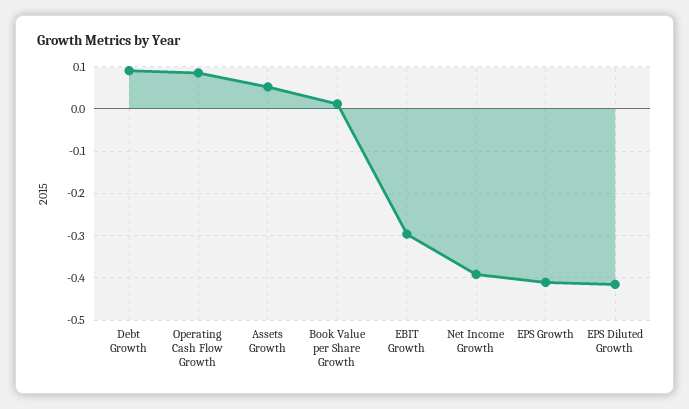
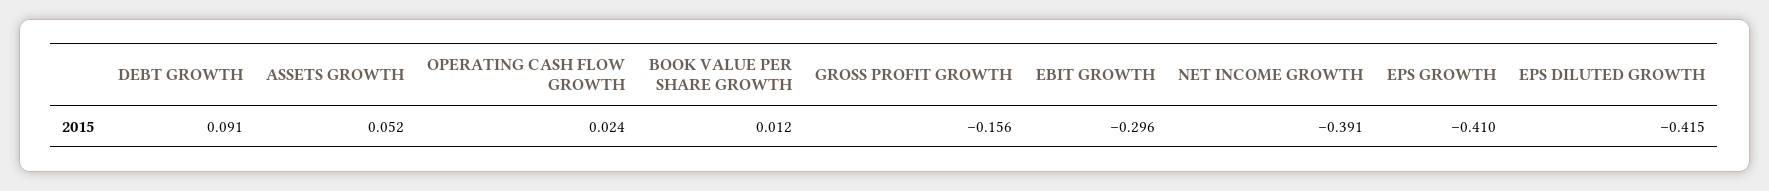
  {
    "Debt Growth": 0.091,
-   "Operating Cash Flow Growth": 0.08,
+   "Operating Cash Flow Growth": 0.024,
    "Assets Growth": 0.052,
    "Book Value per Share Growth": 0.012,
    "EBIT Growth": -0.296,
    "Net Income Growth": -0.391,
    "EPS Growth": -0.41,
-   "EPS Diluted Growth": -0.415
+   "EPS Diluted Growth": -0.415,
+   "GROSS PROFIT GROWTH": -0.156
  }

